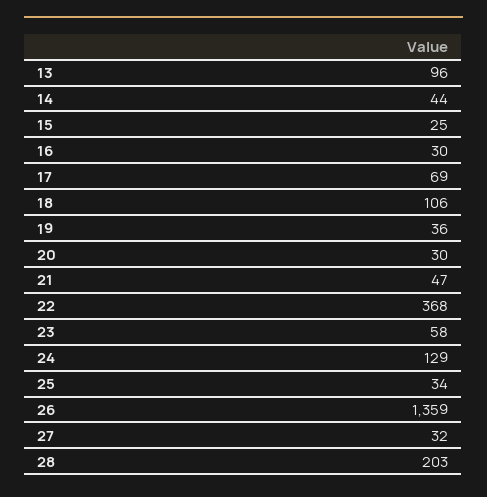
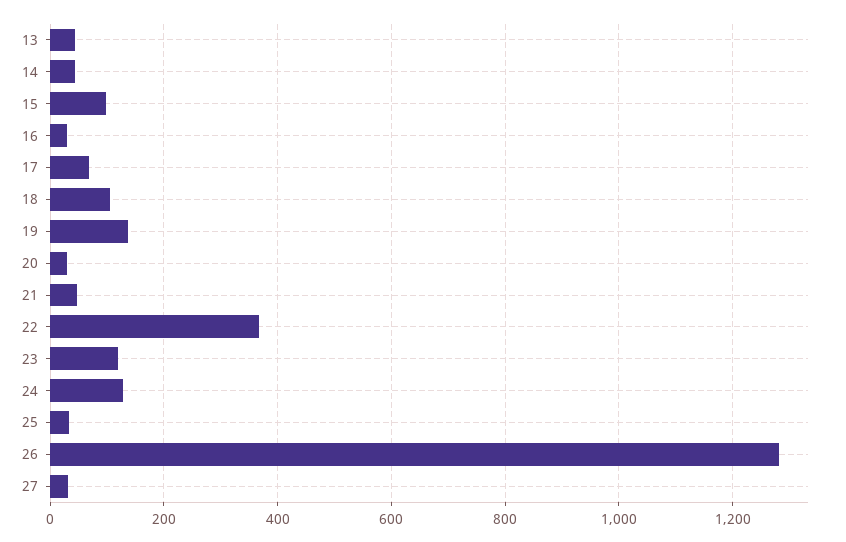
  {
-   "13": 96,
+   "13": 40,
    "14": 44,
-   "15": 25,
+   "15": 100,
    "16": 30,
    "17": 69,
    "18": 106,
-   "19": 36,
+   "19": 140,
    "20": 30,
    "21": 47,
    "22": 368,
-   "23": 58,
+   "23": 120,
    "24": 129,
    "25": 34,
-   "26": 1359,
+   "26": 1280,
-   "27": 32,
+   "27": 32
-   "28": 203
  }

